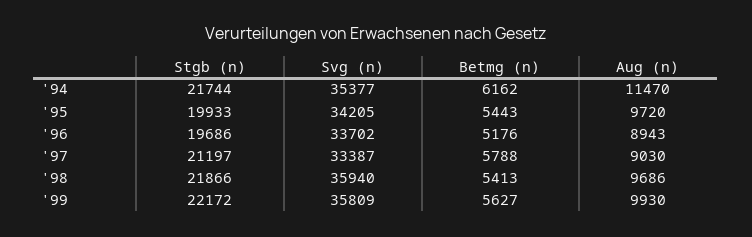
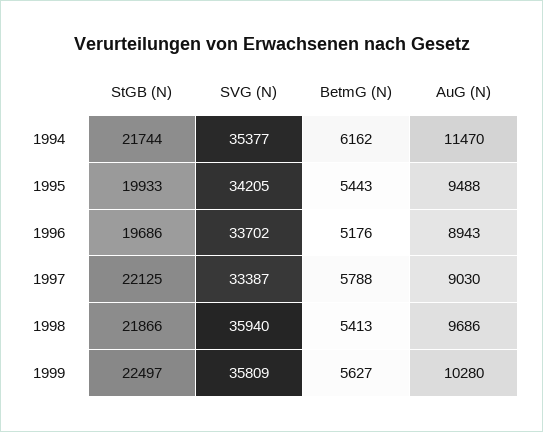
  {
    "Stgb (n)": {
      "'94": 21744,
      "'95": 19933,
      "'96": 19686,
-     "'97": 21197,
+     "'97": 22125,
      "'98": 21866,
-     "'99": 22172
+     "'99": 22497
    },
    "Svg (n)": {
      "'94": 35377,
      "'95": 34205,
      "'96": 33702,
      "'97": 33387,
      "'98": 35940,
      "'99": 35809
    },
    "Betmg (n)": {
      "'94": 6162,
      "'95": 5443,
      "'96": 5176,
      "'97": 5788,
      "'98": 5413,
      "'99": 5627
    },
    "Aug (n)": {
      "'94": 11470,
-     "'95": 9720,
+     "'95": 9488,
      "'96": 8943,
      "'97": 9030,
      "'98": 9686,
-     "'99": 9930
+     "'99": 10280
    }
  }

